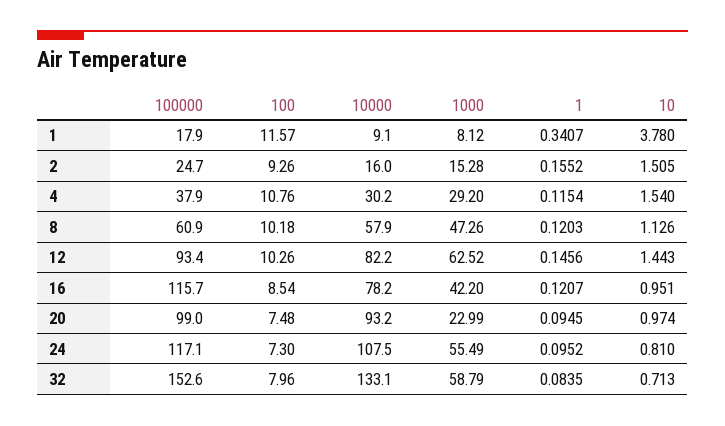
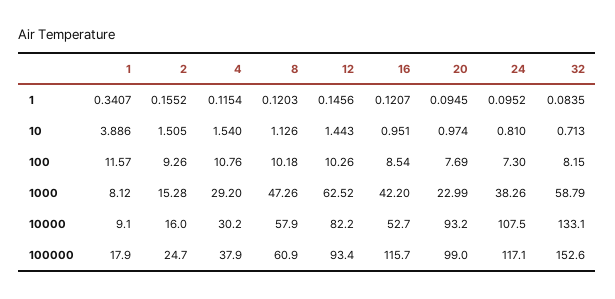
  {
    "100000": {
      "1": 17.9,
      "2": 24.7,
      "4": 37.9,
      "8": 60.9,
      "12": 93.4,
      "16": 115.7,
      "20": 99,
      "24": 117.1,
      "32": 152.6
    },
    "100": {
      "1": 11.57,
      "2": 9.26,
      "4": 10.76,
      "8": 10.18,
      "12": 10.26,
      "16": 8.54,
-     "20": 7.48,
+     "20": 7.69,
      "24": 7.3,
-     "32": 7.96
+     "32": 8.15
    },
    "10000": {
      "1": 9.1,
      "2": 16,
      "4": 30.2,
      "8": 57.9,
      "12": 82.2,
-     "16": 78.2,
+     "16": 52.7,
      "20": 93.2,
      "24": 107.5,
      "32": 133.1
    },
    "1000": {
      "1": 8.12,
      "2": 15.28,
      "4": 29.2,
      "8": 47.26,
      "12": 62.52,
      "16": 42.2,
      "20": 22.99,
-     "24": 55.49,
+     "24": 38.26,
      "32": 58.79
    },
    "1": {
      "1": 0.3407,
      "2": 0.1552,
      "4": 0.1154,
      "8": 0.1203,
      "12": 0.1456,
      "16": 0.1207,
      "20": 0.0945,
      "24": 0.0952,
      "32": 0.0835
    },
    "10": {
-     "1": 3.78,
+     "1": 3.886,
      "2": 1.505,
      "4": 1.54,
      "8": 1.126,
      "12": 1.443,
      "16": 0.951,
      "20": 0.974,
      "24": 0.81,
      "32": 0.713
    }
  }

